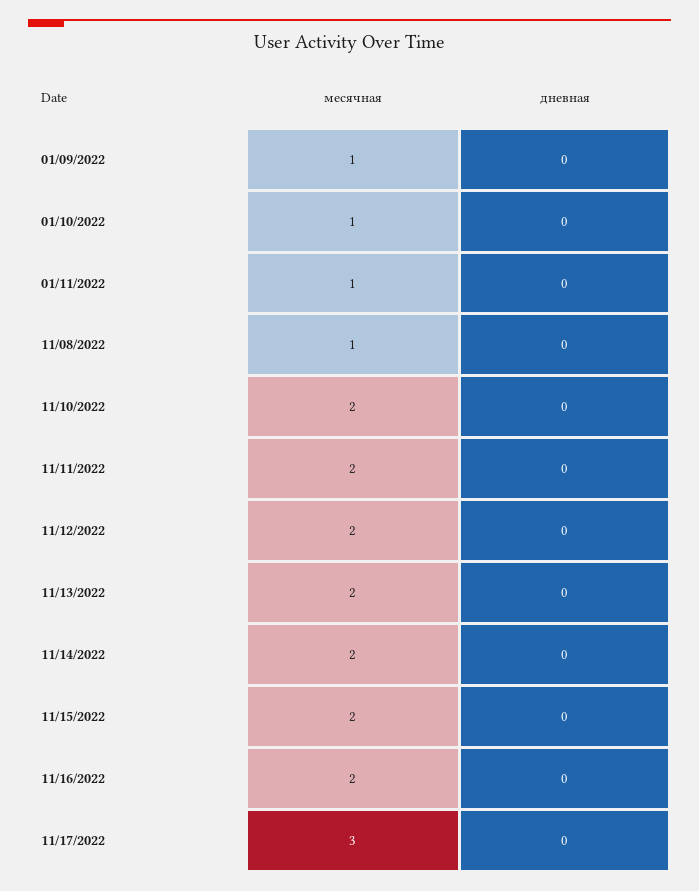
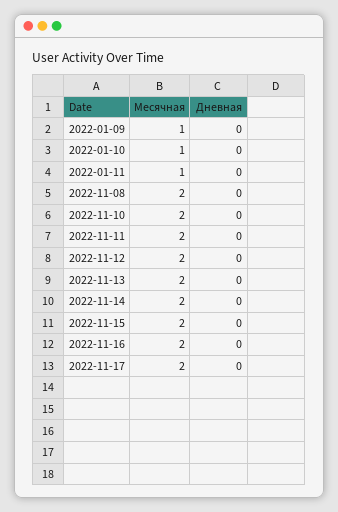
  {
    "месячная": {
      "01/09/2022": 1,
      "01/10/2022": 1,
      "01/11/2022": 1,
-     "11/08/2022": 1,
+     "11/08/2022": 2,
      "11/10/2022": 2,
      "11/11/2022": 2,
      "11/12/2022": 2,
      "11/13/2022": 2,
      "11/14/2022": 2,
      "11/15/2022": 2,
      "11/16/2022": 2,
-     "11/17/2022": 3
+     "11/17/2022": 2
    },
    "дневная": {
      "01/09/2022": 0,
      "01/10/2022": 0,
      "01/11/2022": 0,
      "11/08/2022": 0,
      "11/10/2022": 0,
      "11/11/2022": 0,
      "11/12/2022": 0,
      "11/13/2022": 0,
      "11/14/2022": 0,
      "11/15/2022": 0,
      "11/16/2022": 0,
      "11/17/2022": 0
    }
  }

